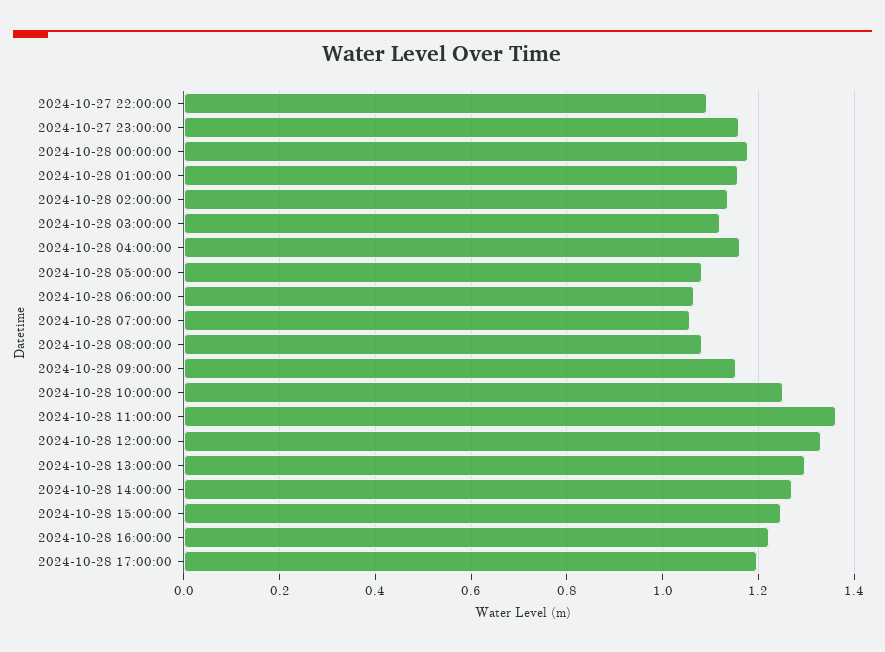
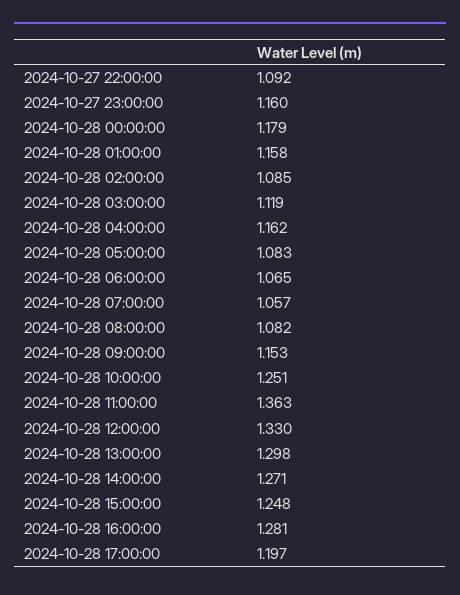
  {
    "2024-10-27 22:00:00": 1.092,
    "2024-10-27 23:00:00": 1.16,
    "2024-10-28 00:00:00": 1.179,
    "2024-10-28 01:00:00": 1.158,
-   "2024-10-28 02:00:00": 1.14,
+   "2024-10-28 02:00:00": 1.085,
    "2024-10-28 03:00:00": 1.119,
    "2024-10-28 04:00:00": 1.162,
    "2024-10-28 05:00:00": 1.083,
    "2024-10-28 06:00:00": 1.065,
    "2024-10-28 07:00:00": 1.057,
    "2024-10-28 08:00:00": 1.082,
    "2024-10-28 09:00:00": 1.153,
    "2024-10-28 10:00:00": 1.251,
    "2024-10-28 11:00:00": 1.363,
    "2024-10-28 12:00:00": 1.33,
    "2024-10-28 13:00:00": 1.298,
    "2024-10-28 14:00:00": 1.271,
    "2024-10-28 15:00:00": 1.248,
-   "2024-10-28 16:00:00": 1.22,
+   "2024-10-28 16:00:00": 1.281,
    "2024-10-28 17:00:00": 1.197
  }

